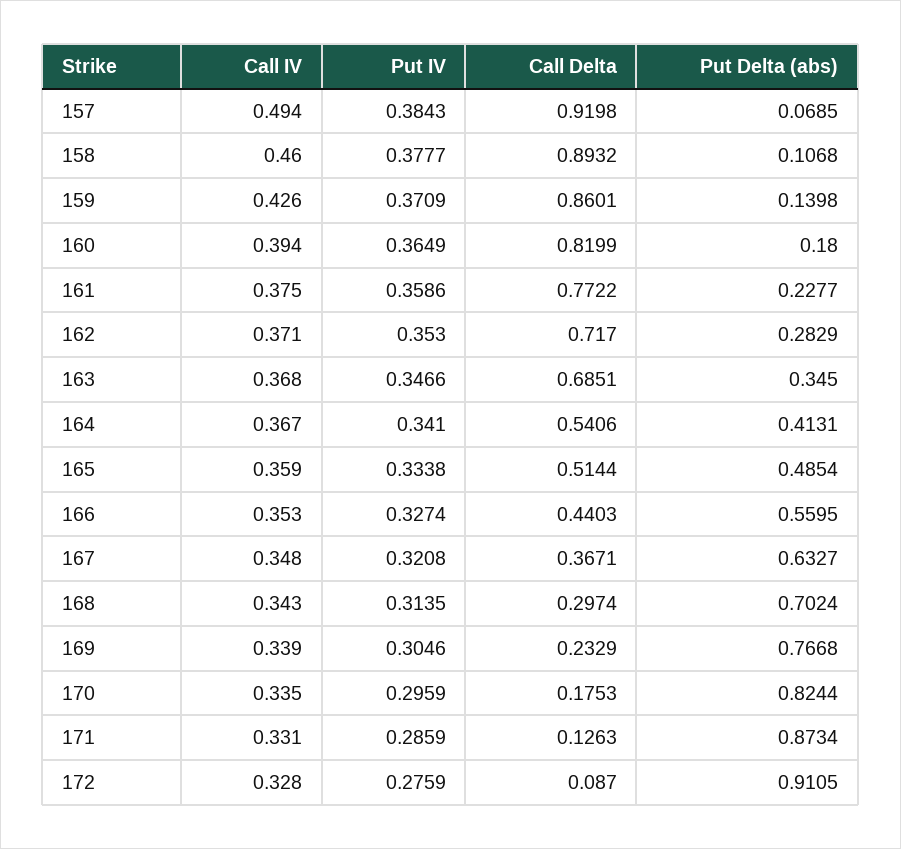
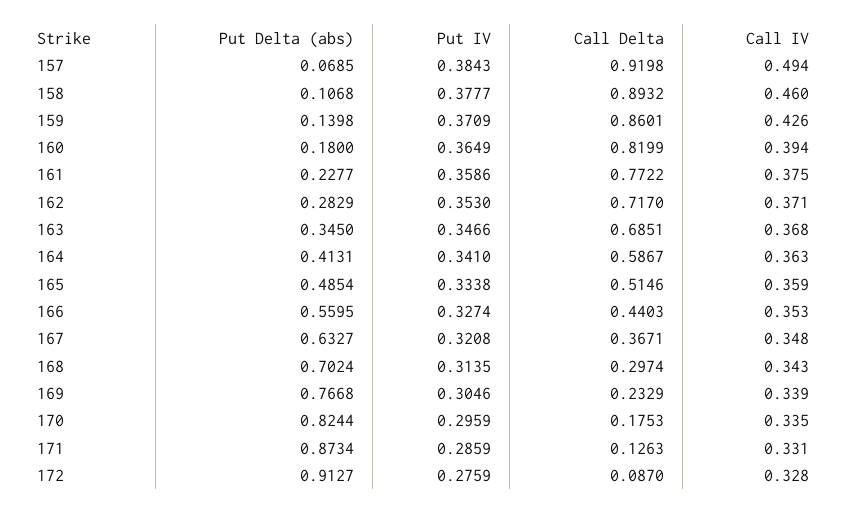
  {
    "Call IV": {
      "157": 0.494,
      "158": 0.46,
      "159": 0.426,
      "160": 0.394,
      "161": 0.375,
      "162": 0.371,
      "163": 0.368,
-     "164": 0.367,
+     "164": 0.363,
      "165": 0.359,
      "166": 0.353,
      "167": 0.348,
      "168": 0.343,
      "169": 0.339,
      "170": 0.335,
      "171": 0.331,
      "172": 0.328
    },
    "Put IV": {
      "157": 0.3843,
      "158": 0.3777,
      "159": 0.3709,
      "160": 0.3649,
      "161": 0.3586,
      "162": 0.353,
      "163": 0.3466,
      "164": 0.341,
      "165": 0.3338,
      "166": 0.3274,
      "167": 0.3208,
      "168": 0.3135,
      "169": 0.3046,
      "170": 0.2959,
      "171": 0.2859,
      "172": 0.2759
    },
    "Call Delta": {
      "157": 0.9198,
      "158": 0.8932,
      "159": 0.8601,
      "160": 0.8199,
      "161": 0.7722,
      "162": 0.717,
      "163": 0.6851,
-     "164": 0.5406,
+     "164": 0.5867,
-     "165": 0.5144,
+     "165": 0.5146,
      "166": 0.4403,
      "167": 0.3671,
      "168": 0.2974,
      "169": 0.2329,
      "170": 0.1753,
      "171": 0.1263,
      "172": 0.087
    },
    "Put Delta (abs)": {
      "157": 0.0685,
      "158": 0.1068,
      "159": 0.1398,
      "160": 0.18,
      "161": 0.2277,
      "162": 0.2829,
      "163": 0.345,
      "164": 0.4131,
      "165": 0.4854,
      "166": 0.5595,
      "167": 0.6327,
      "168": 0.7024,
      "169": 0.7668,
      "170": 0.8244,
      "171": 0.8734,
-     "172": 0.9105
+     "172": 0.9127
    }
  }

